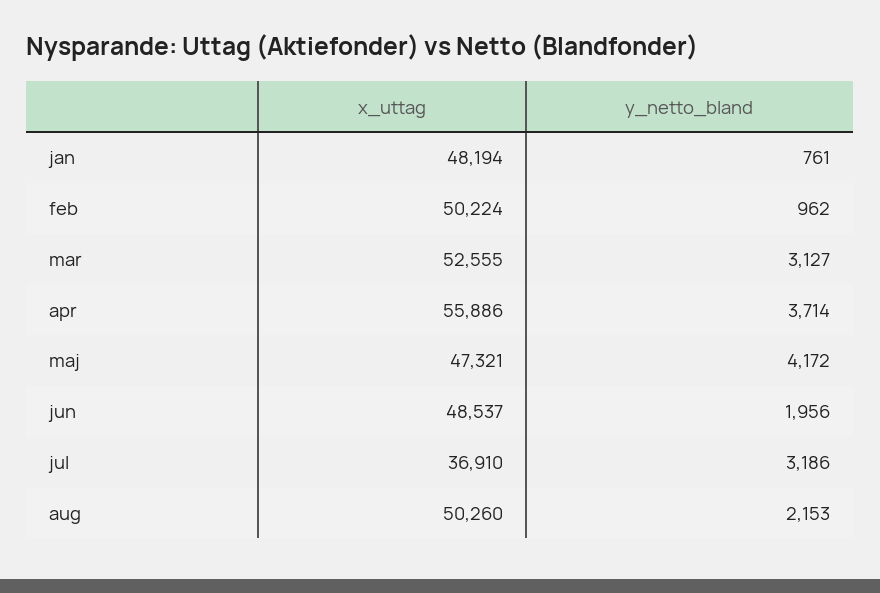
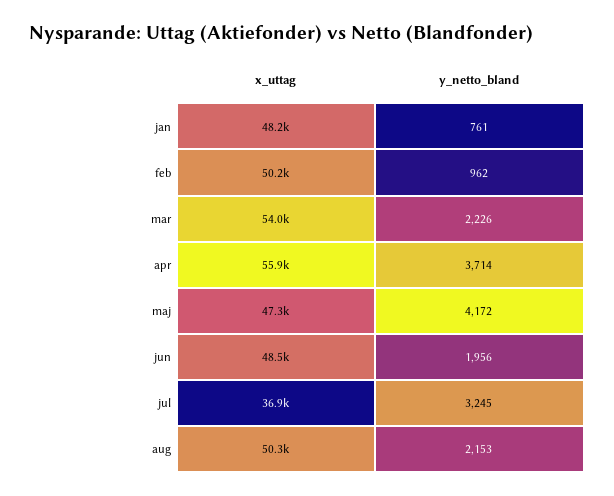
  {
    "x_uttag": {
      "jan": 48194,
      "feb": 50224,
-     "mar": 52555,
+     "mar": 54000,
      "apr": 55886,
      "maj": 47321,
      "jun": 48537,
      "jul": 36910,
      "aug": 50260
    },
    "y_netto_bland": {
      "jan": 761,
      "feb": 962,
-     "mar": 3127,
+     "mar": 2226,
      "apr": 3714,
      "maj": 4172,
      "jun": 1956,
-     "jul": 3186,
+     "jul": 3245,
      "aug": 2153
    }
  }

